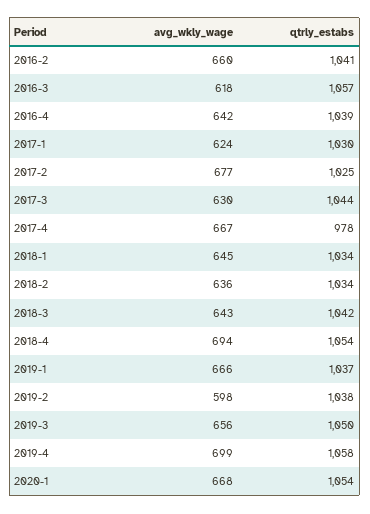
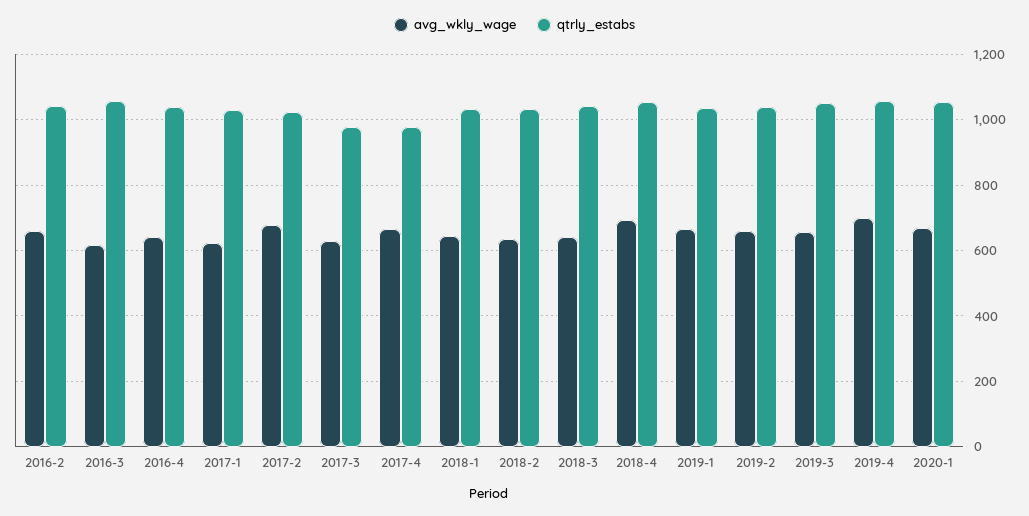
  {
    "avg_wkly_wage": {
      "2016-2": 660,
      "2016-3": 618,
      "2016-4": 642,
      "2017-1": 624,
      "2017-2": 677,
      "2017-3": 630,
      "2017-4": 667,
      "2018-1": 645,
      "2018-2": 636,
      "2018-3": 643,
      "2018-4": 694,
      "2019-1": 666,
-     "2019-2": 598,
+     "2019-2": 660,
      "2019-3": 656,
      "2019-4": 699,
      "2020-1": 668
    },
    "qtrly_estabs": {
      "2016-2": 1041,
      "2016-3": 1057,
      "2016-4": 1039,
      "2017-1": 1030,
      "2017-2": 1025,
-     "2017-3": 1044,
+     "2017-3": 980,
      "2017-4": 978,
      "2018-1": 1034,
      "2018-2": 1034,
      "2018-3": 1042,
      "2018-4": 1054,
      "2019-1": 1037,
      "2019-2": 1038,
      "2019-3": 1050,
      "2019-4": 1058,
      "2020-1": 1054
    }
  }

